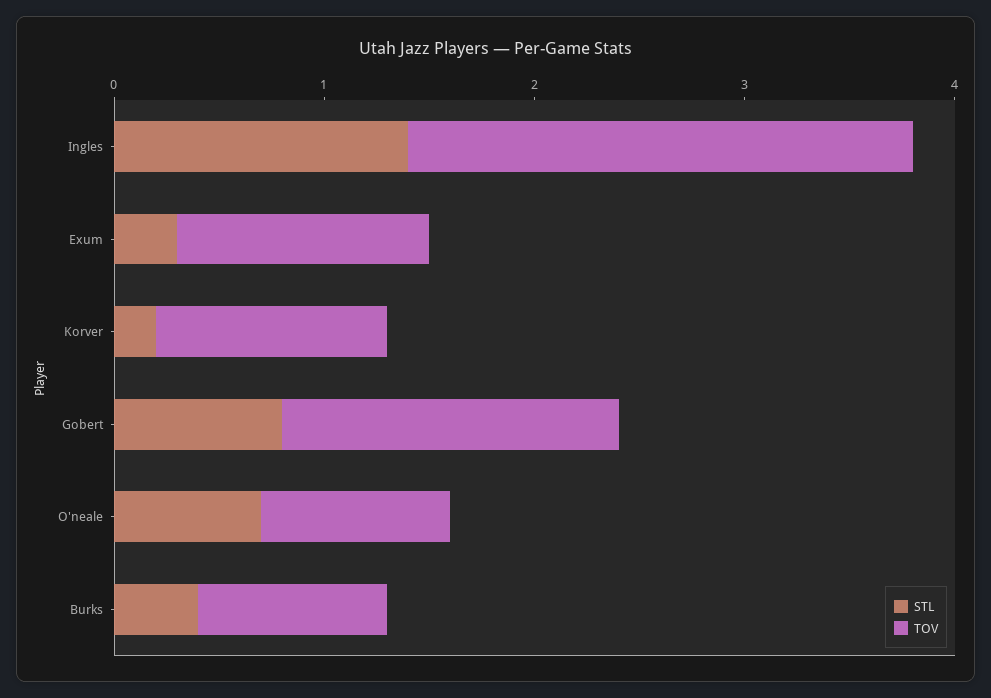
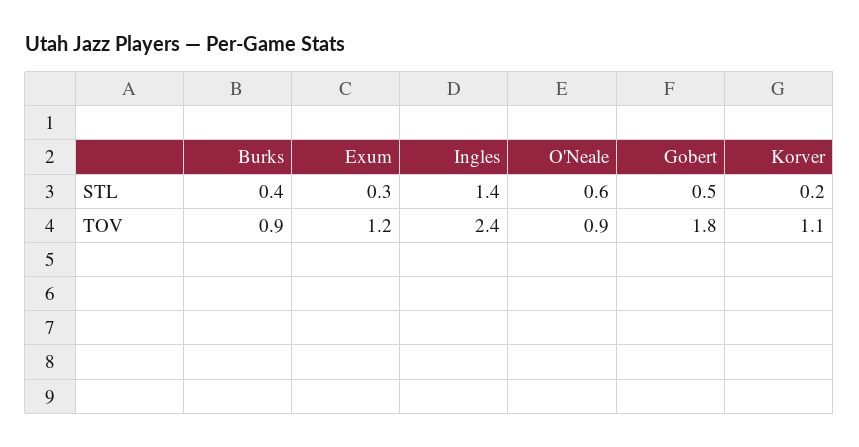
  {
    "STL": {
      "Ingles": 1.4,
      "Exum": 0.3,
      "Korver": 0.2,
-     "Gobert": 0.8,
+     "Gobert": 0.5,
-     "O'neale": 0.7,
+     "O'neale": 0.6,
      "Burks": 0.4
    },
    "TOV": {
      "Ingles": 2.4,
      "Exum": 1.2,
      "Korver": 1.1,
-     "Gobert": 1.6,
+     "Gobert": 1.8,
      "O'neale": 0.9,
      "Burks": 0.9
    }
  }

